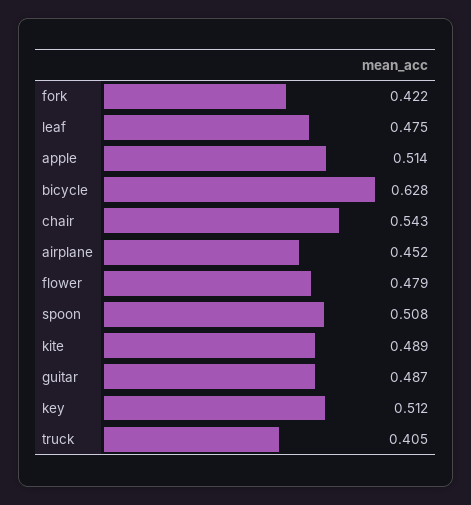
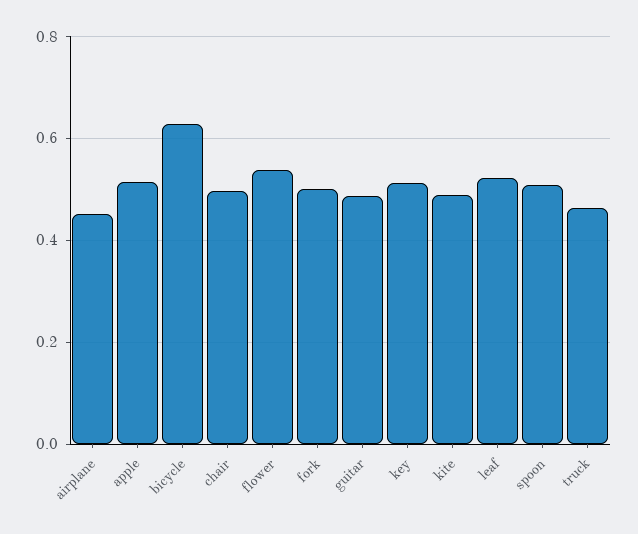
  {
-   "fork": 0.422,
+   "fork": 0.5,
-   "leaf": 0.475,
+   "leaf": 0.52,
    "apple": 0.514,
    "bicycle": 0.628,
-   "chair": 0.543,
+   "chair": 0.5,
    "airplane": 0.452,
-   "flower": 0.479,
+   "flower": 0.54,
    "spoon": 0.508,
    "kite": 0.489,
    "guitar": 0.487,
    "key": 0.512,
-   "truck": 0.405
+   "truck": 0.46
  }

